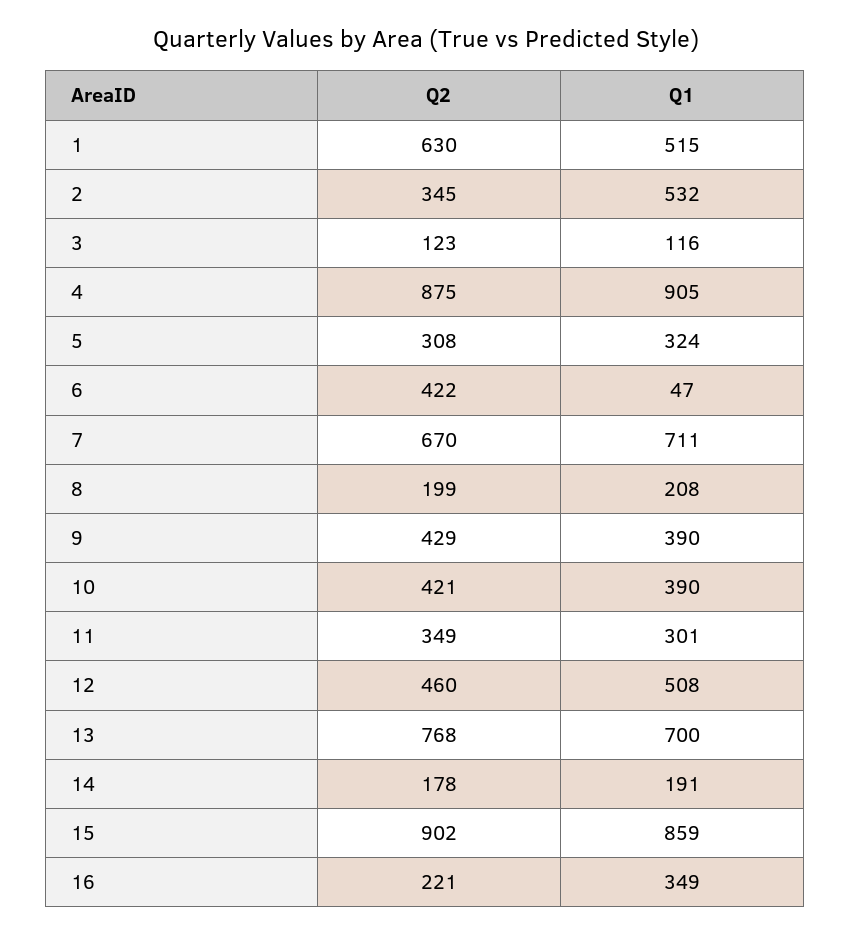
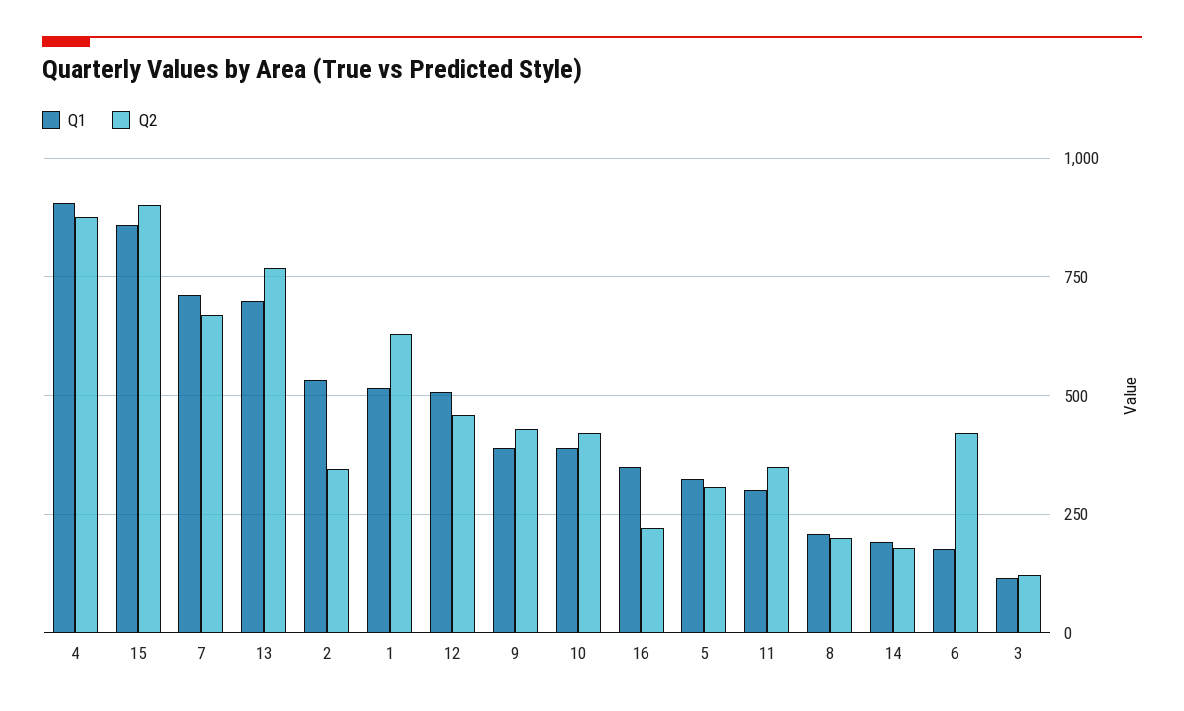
  {
    "Q2": {
      "1": 630,
      "2": 345,
      "3": 123,
      "4": 875,
      "5": 308,
      "6": 422,
      "7": 670,
      "8": 199,
      "9": 429,
      "10": 421,
      "11": 349,
      "12": 460,
      "13": 768,
      "14": 178,
      "15": 902,
      "16": 221
    },
    "Q1": {
      "1": 515,
      "2": 532,
      "3": 116,
      "4": 905,
      "5": 324,
-     "6": 47,
+     "6": 175,
      "7": 711,
      "8": 208,
      "9": 390,
      "10": 390,
      "11": 301,
      "12": 508,
      "13": 700,
      "14": 191,
      "15": 859,
      "16": 349
    }
  }

